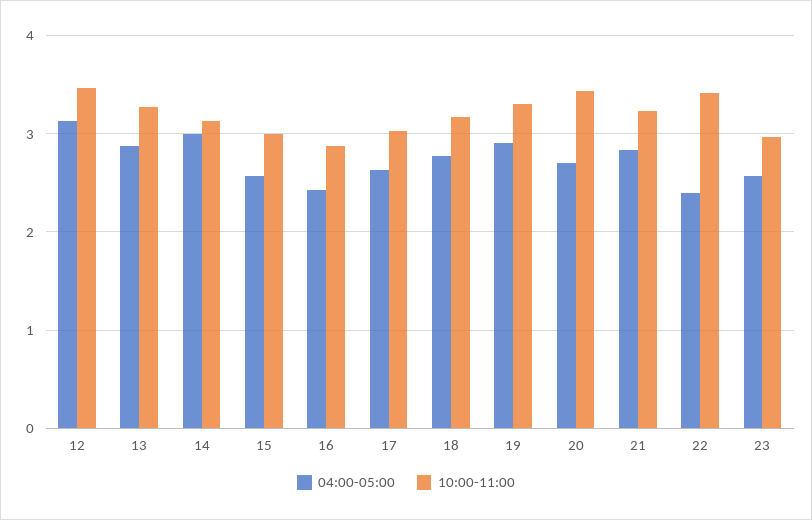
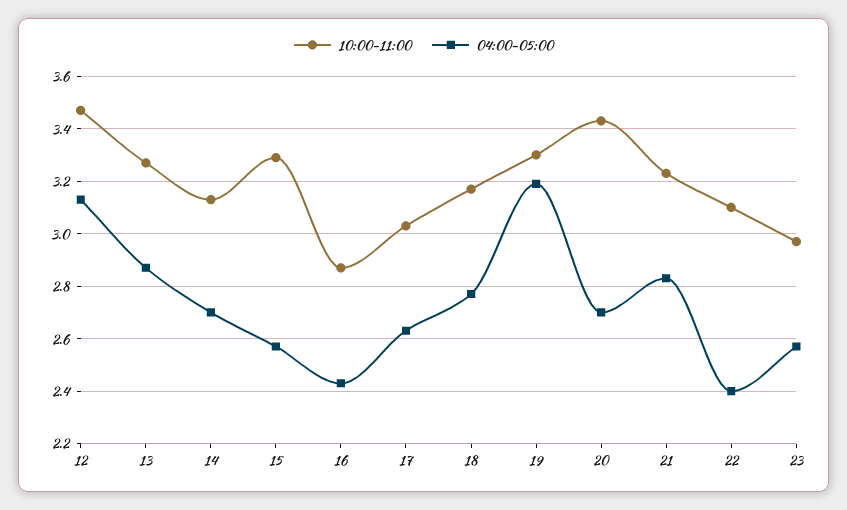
  {
    "04:00-05:00": {
      "12": 3.15,
      "13": 2.85,
-     "14": 3,
+     "14": 2.7,
      "15": 2.55,
      "16": 2.45,
      "17": 2.65,
      "18": 2.75,
-     "19": 2.9,
+     "19": 3.2,
      "20": 2.7,
      "21": 2.85,
      "22": 2.4,
      "23": 2.55
    },
    "10:00-11:00": {
      "12": 3.45,
      "13": 3.25,
      "14": 3.15,
-     "15": 3,
+     "15": 3.3,
      "16": 2.85,
      "17": 3.05,
      "18": 3.15,
      "19": 3.3,
      "20": 3.45,
      "21": 3.25,
-     "22": 3.4,
+     "22": 3.1,
      "23": 2.95
    }
  }

